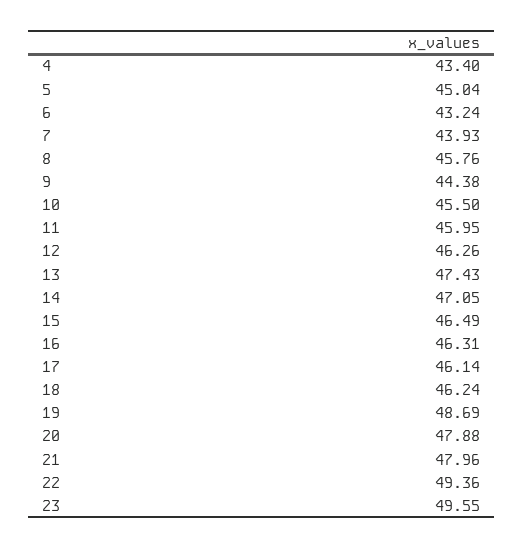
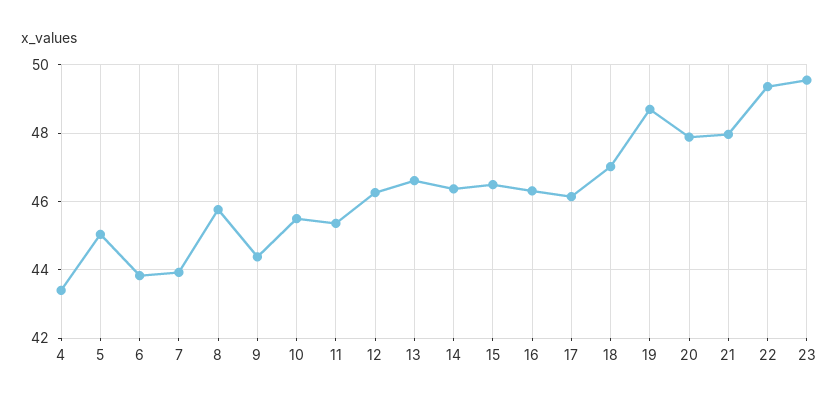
  {
    "4": 43.4,
    "5": 45.04,
-   "6": 43.24,
+   "6": 43.8,
    "7": 43.93,
    "8": 45.76,
    "9": 44.38,
    "10": 45.5,
-   "11": 45.95,
+   "11": 45.4,
    "12": 46.26,
-   "13": 47.43,
+   "13": 46.6,
-   "14": 47.05,
+   "14": 46.4,
    "15": 46.49,
    "16": 46.31,
    "17": 46.14,
-   "18": 46.24,
+   "18": 47,
    "19": 48.69,
    "20": 47.88,
    "21": 47.96,
    "22": 49.36,
    "23": 49.55
  }

